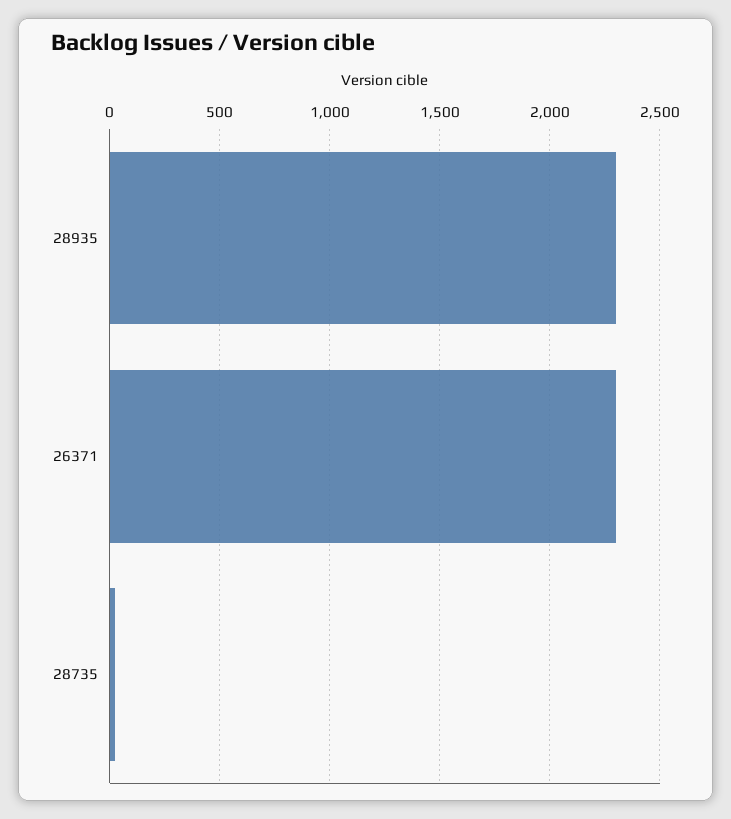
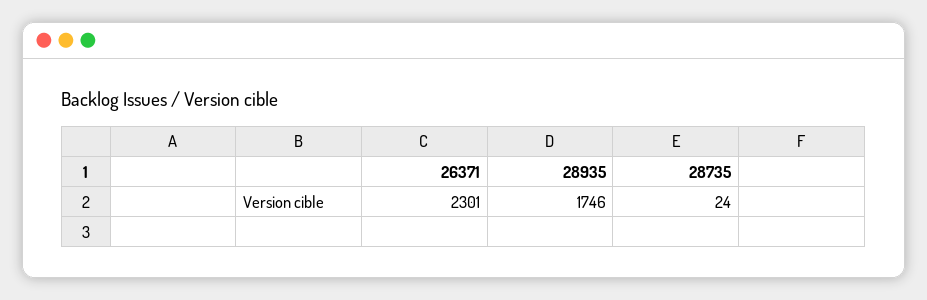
  {
-   "28935": 2300,
+   "28935": 1746,
    "26371": 2301,
    "28735": 24
  }

